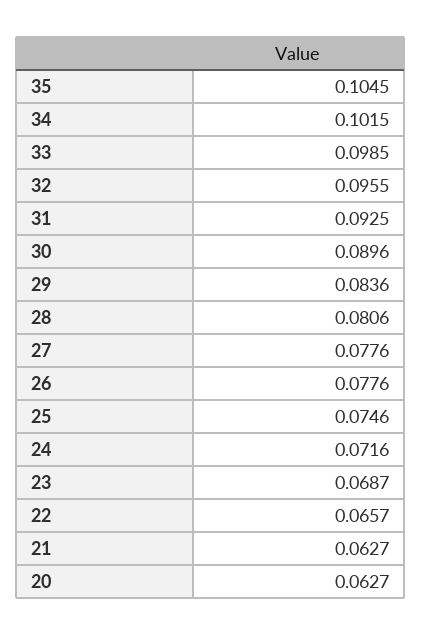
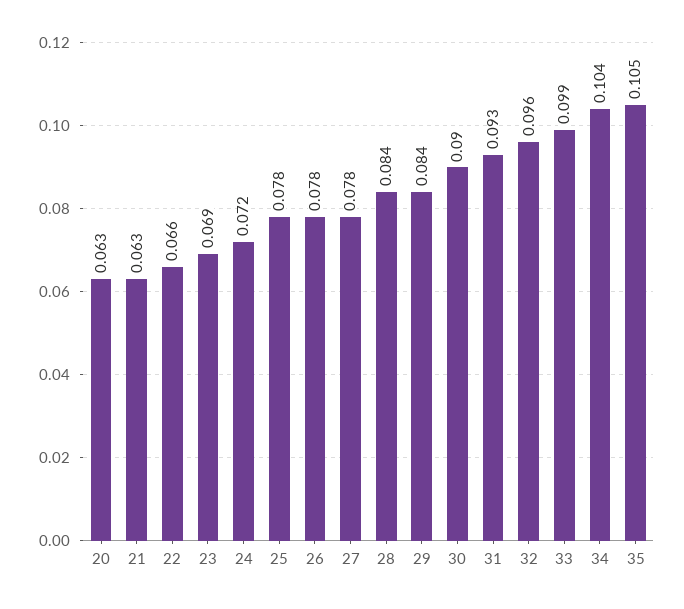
  {
    "35": 0.1045,
-   "34": 0.1015,
+   "34": 0.104,
    "33": 0.0985,
    "32": 0.0955,
    "31": 0.0925,
    "30": 0.0896,
    "29": 0.0836,
-   "28": 0.0806,
+   "28": 0.084,
    "27": 0.0776,
    "26": 0.0776,
-   "25": 0.0746,
+   "25": 0.078,
    "24": 0.0716,
    "23": 0.0687,
    "22": 0.0657,
    "21": 0.0627,
    "20": 0.0627
  }

